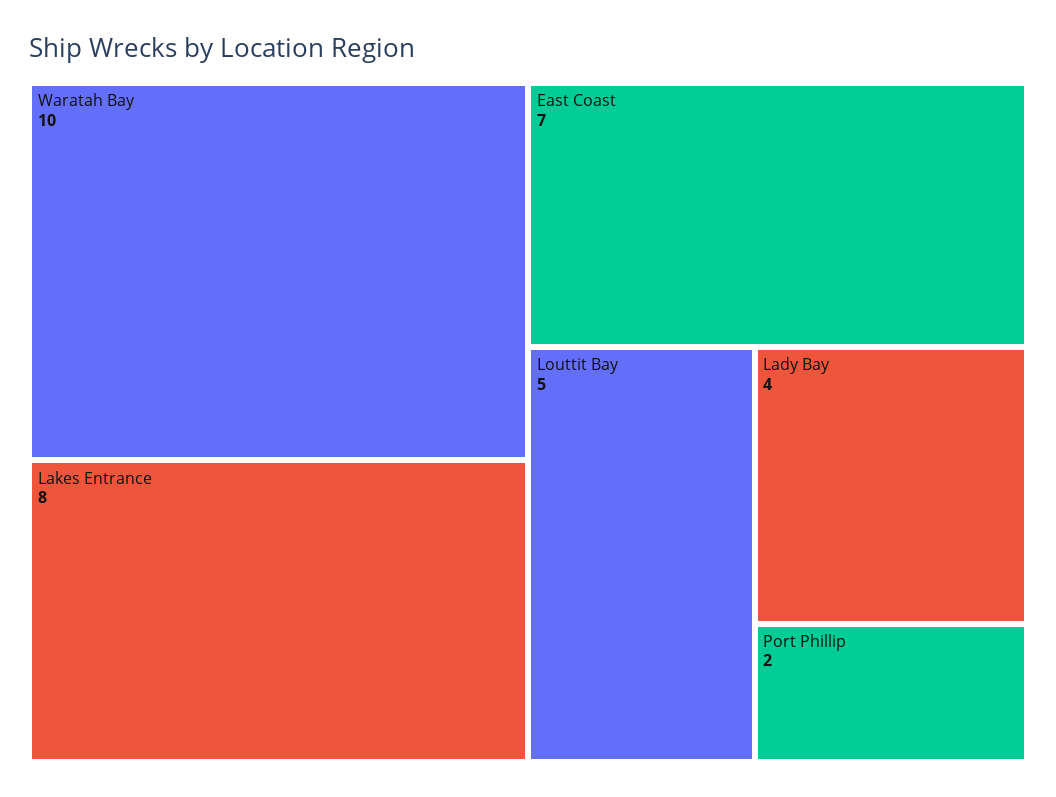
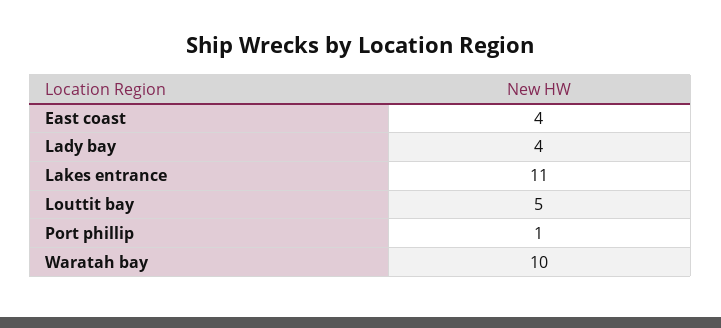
  {
    "Waratah Bay": 10,
-   "Lakes Entrance": 8,
+   "Lakes Entrance": 11,
-   "East Coast": 7,
+   "East Coast": 4,
    "Louttit Bay": 5,
    "Lady Bay": 4,
-   "Port Phillip": 2
+   "Port Phillip": 1
  }

